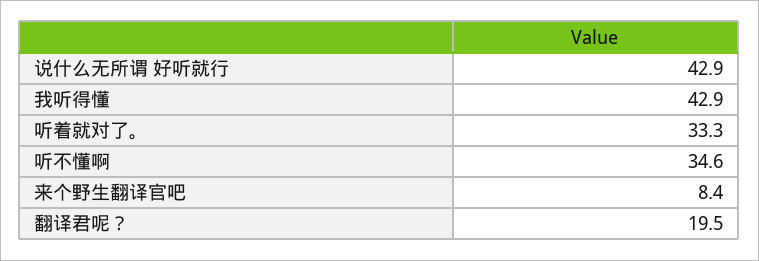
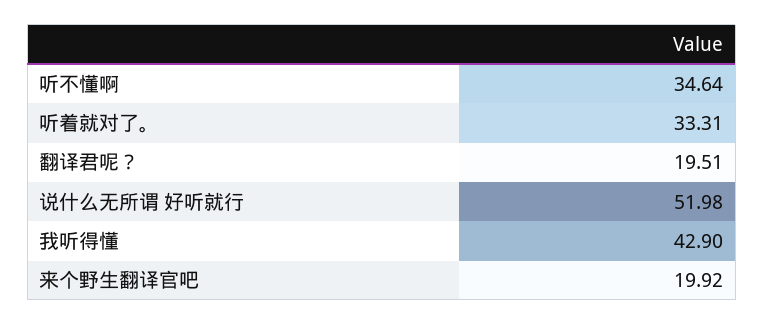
  {
-   "说什么无所谓 好听就行": 42.9,
+   "说什么无所谓 好听就行": 51.98,
    "我听得懂": 42.9,
    "听着就对了。": 33.31,
    "听不懂啊": 34.64,
-   "来个野生翻译官吧": 8.4,
+   "来个野生翻译官吧": 19.92,
    "翻译君呢？": 19.51
  }

